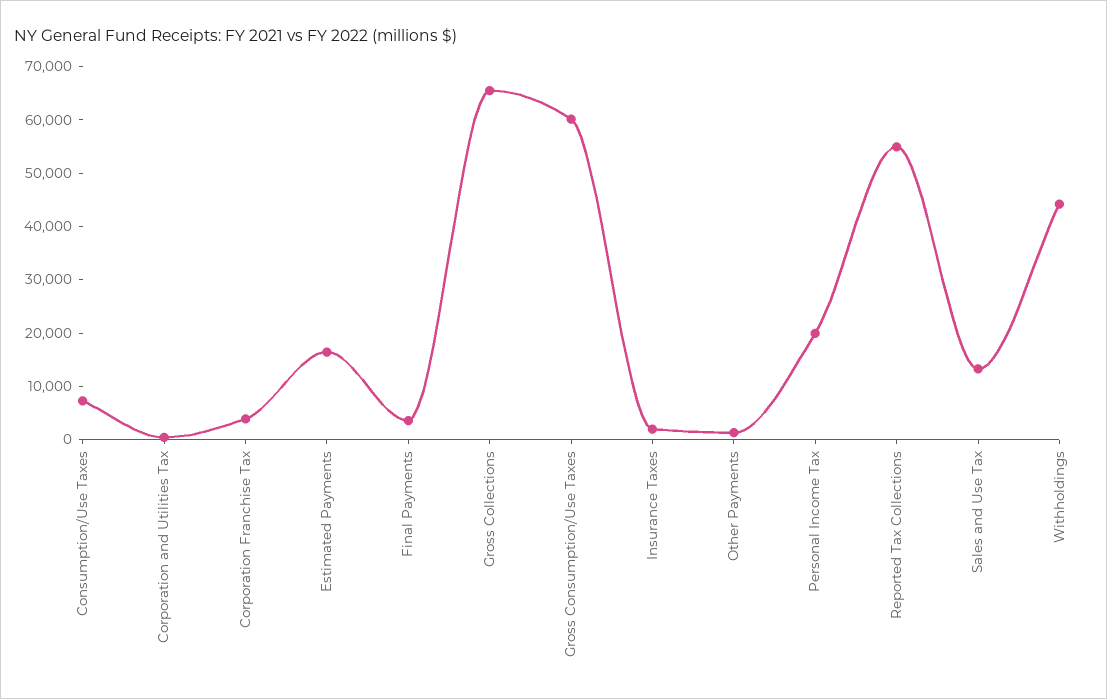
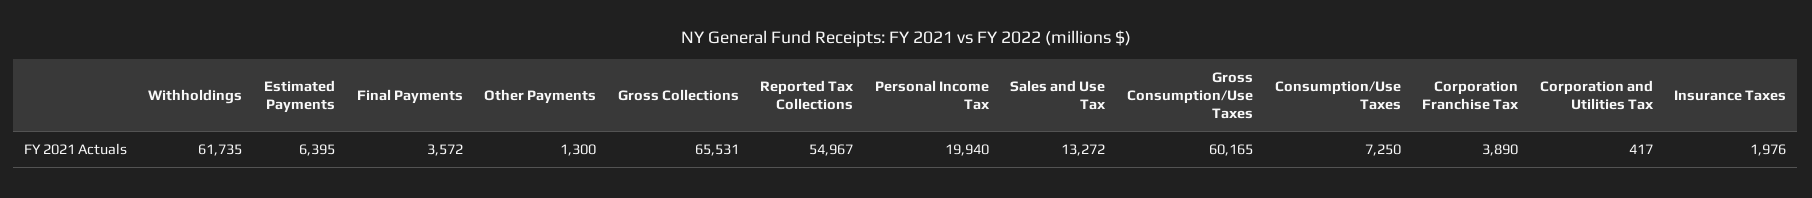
  {
    "Consumption/Use Taxes": 7250,
    "Corporation and Utilities Tax": 417,
    "Corporation Franchise Tax": 3890,
-   "Estimated Payments": 16000,
+   "Estimated Payments": 6395,
    "Final Payments": 3572,
    "Gross Collections": 65531,
    "Gross Consumption/Use Taxes": 60165,
    "Insurance Taxes": 1976,
    "Other Payments": 1300,
    "Personal Income Tax": 19940,
    "Reported Tax Collections": 54967,
    "Sales and Use Tax": 13272,
-   "Withholdings": 44000
+   "Withholdings": 61735
  }

